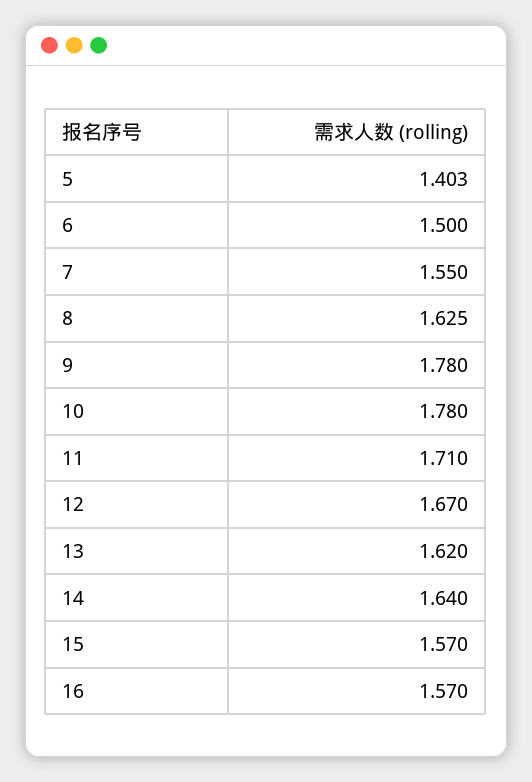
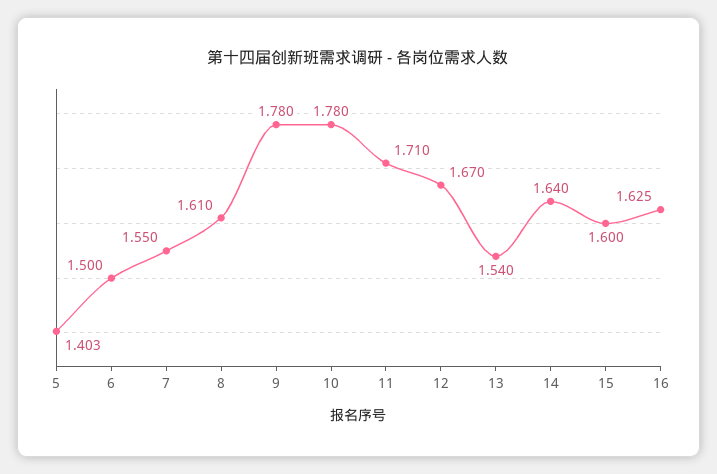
  {
    "5": 1.403,
    "6": 1.5,
    "7": 1.55,
-   "8": 1.625,
+   "8": 1.61,
    "9": 1.78,
    "10": 1.78,
    "11": 1.71,
    "12": 1.67,
-   "13": 1.62,
+   "13": 1.54,
    "14": 1.64,
-   "15": 1.57,
+   "15": 1.6,
-   "16": 1.57
+   "16": 1.625
  }

